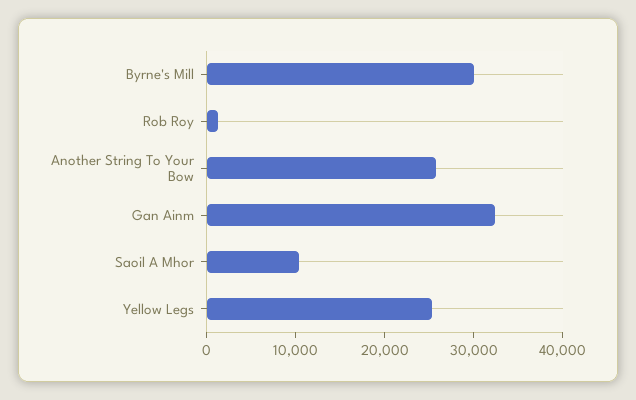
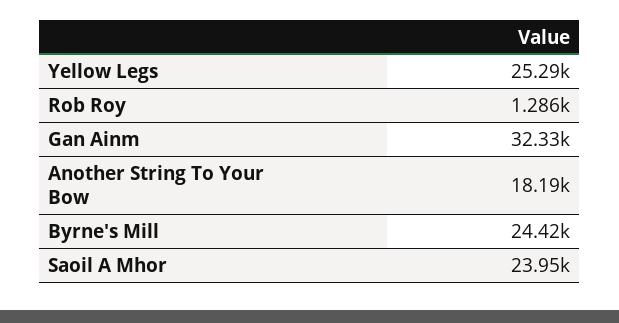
  {
-   "Byrne's Mill": 30000,
+   "Byrne's Mill": 24420,
    "Rob Roy": 1286,
-   "Another String To Your Bow": 26000,
+   "Another String To Your Bow": 18190,
    "Gan Ainm": 32330,
-   "Saoil A Mhor": 10000,
+   "Saoil A Mhor": 23950,
    "Yellow Legs": 25290
  }

